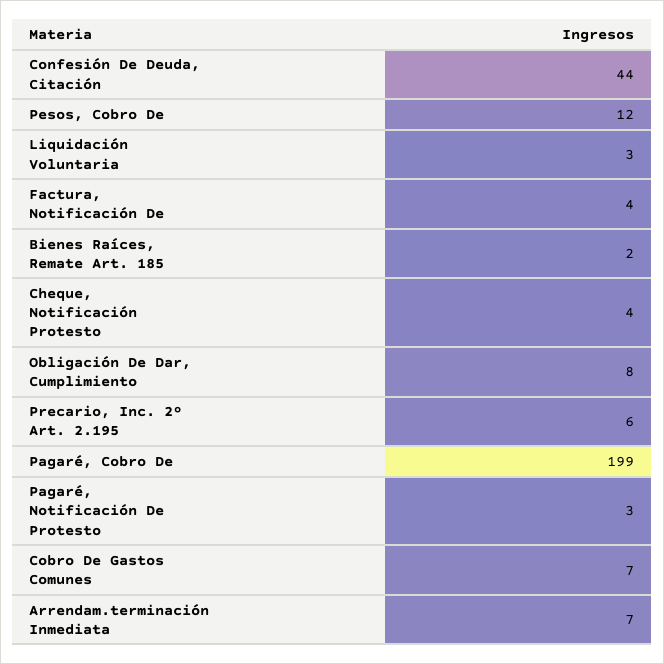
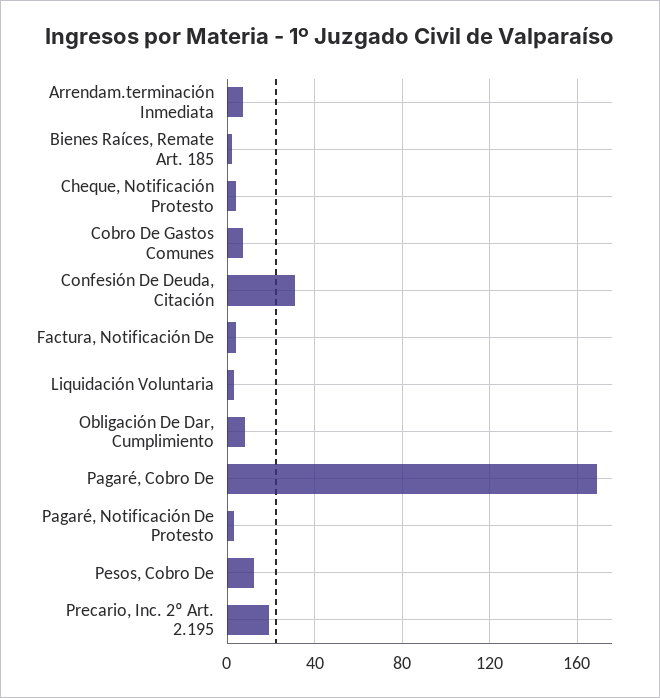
  {
-   "Confesión De Deuda, Citación": 44,
+   "Confesión De Deuda, Citación": 30,
    "Pesos, Cobro De": 12,
    "Liquidación Voluntaria": 3,
    "Factura, Notificación De": 4,
    "Bienes Raíces, Remate Art. 185": 2,
    "Cheque, Notificación Protesto": 4,
    "Obligación De Dar, Cumplimiento": 8,
-   "Precario, Inc. 2º Art. 2.195": 6,
+   "Precario, Inc. 2º Art. 2.195": 20,
-   "Pagaré, Cobro De": 199,
+   "Pagaré, Cobro De": 170,
    "Pagaré, Notificación De Protesto": 3,
    "Cobro De Gastos Comunes": 7,
    "Arrendam.terminación Inmediata": 7
  }

